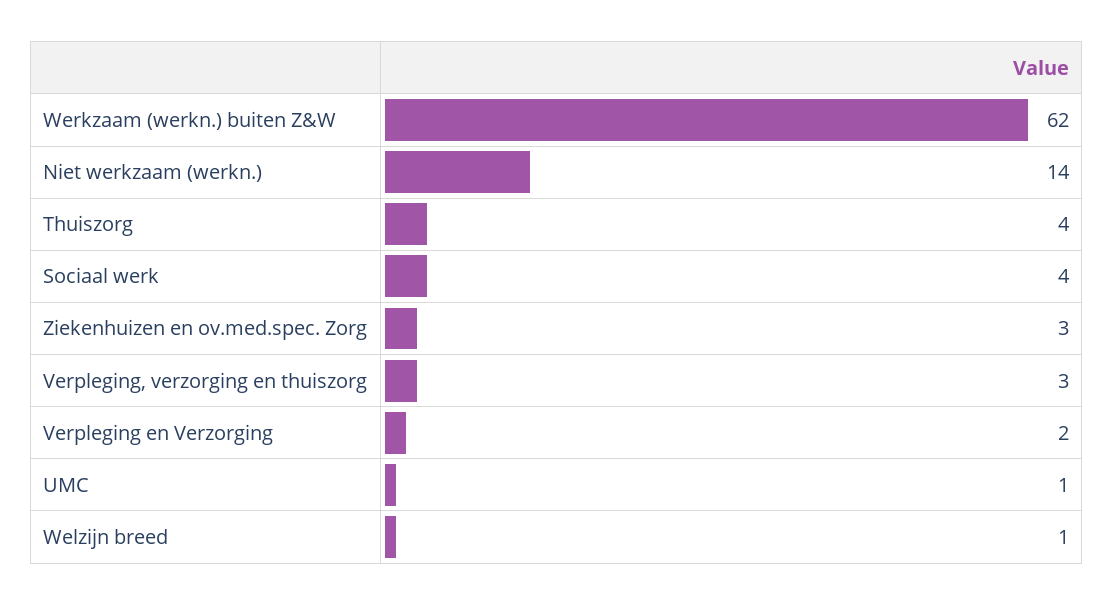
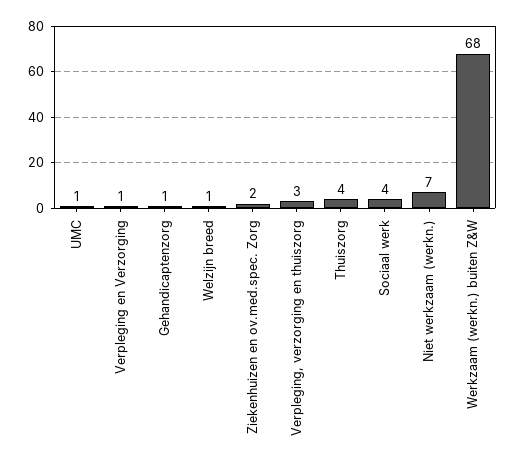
  {
-   "Werkzaam (werkn.) buiten Z&W": 62,
+   "Werkzaam (werkn.) buiten Z&W": 68,
-   "Niet werkzaam (werkn.)": 14,
+   "Niet werkzaam (werkn.)": 7,
    "Thuiszorg": 4,
    "Sociaal werk": 4,
-   "Ziekenhuizen en ov.med.spec. Zorg": 3,
+   "Ziekenhuizen en ov.med.spec. Zorg": 2,
    "Verpleging, verzorging en thuiszorg": 3,
-   "Verpleging en Verzorging": 2,
+   "Verpleging en Verzorging": 1,
    "UMC": 1,
-   "Welzijn breed": 1
+   "Welzijn breed": 1,
+   "Gehandicaptenzorg": 1
  }

